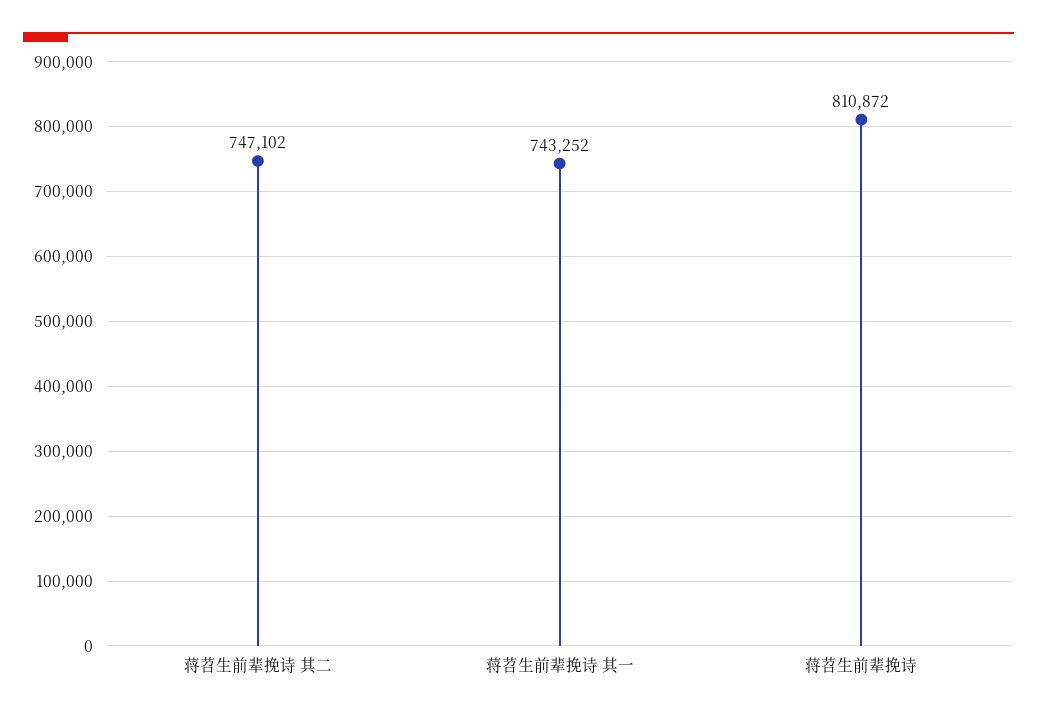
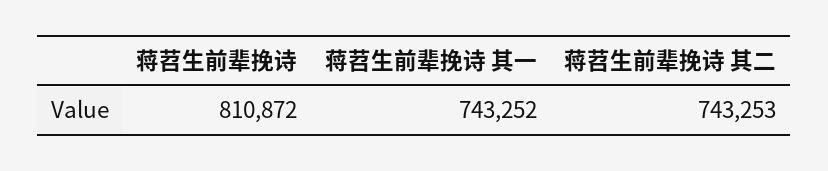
  {
-   "蒋苕生前辈挽诗 其二": 747102,
+   "蒋苕生前辈挽诗 其二": 743253,
    "蒋苕生前辈挽诗 其一": 743252,
    "蒋苕生前辈挽诗": 810872
  }

